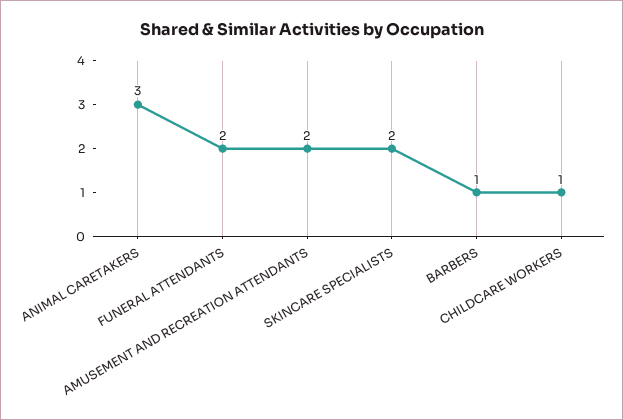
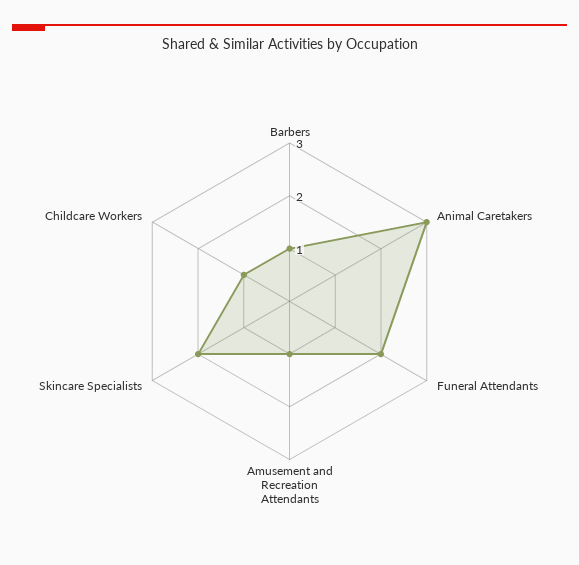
  {
    "ANIMAL CARETAKERS": 3,
    "FUNERAL ATTENDANTS": 2,
-   "AMUSEMENT AND RECREATION ATTENDANTS": 2,
+   "AMUSEMENT AND RECREATION ATTENDANTS": 1,
    "SKINCARE SPECIALISTS": 2,
    "BARBERS": 1,
    "CHILDCARE WORKERS": 1
  }

